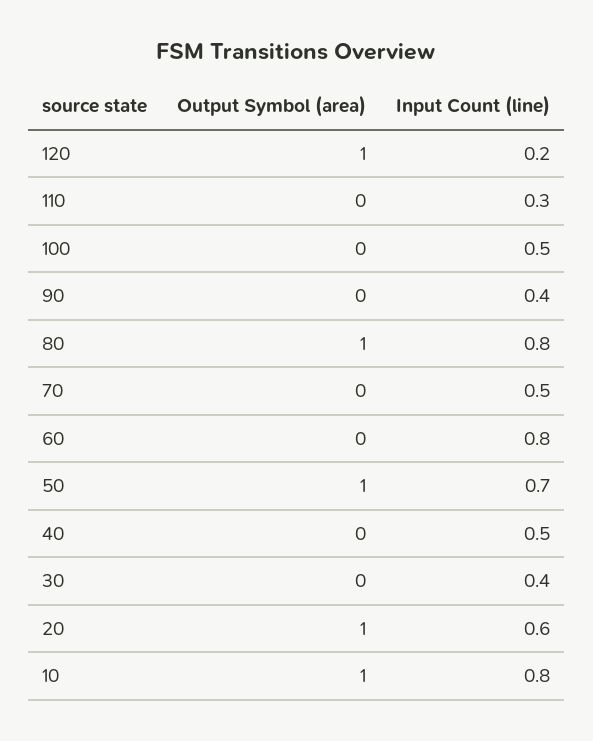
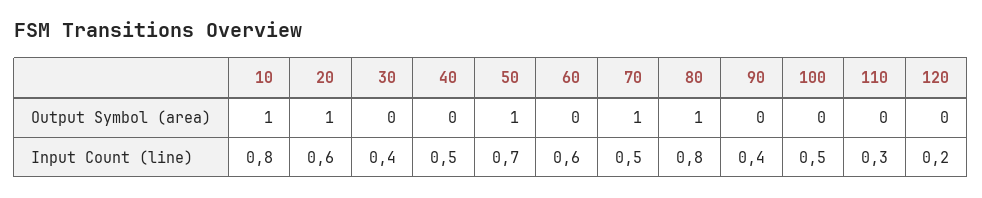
  {
    "Output Symbol (area)": {
-     "120": 1,
+     "120": 0,
      "110": 0,
      "100": 0,
      "90": 0,
      "80": 1,
-     "70": 0,
+     "70": 1,
      "60": 0,
      "50": 1,
      "40": 0,
      "30": 0,
      "20": 1,
      "10": 1
    },
    "Input Count (line)": {
      "120": 0.2,
      "110": 0.3,
      "100": 0.5,
      "90": 0.4,
      "80": 0.8,
      "70": 0.5,
-     "60": 0.8,
+     "60": 0.6,
      "50": 0.7,
      "40": 0.5,
      "30": 0.4,
      "20": 0.6,
      "10": 0.8
    }
  }

